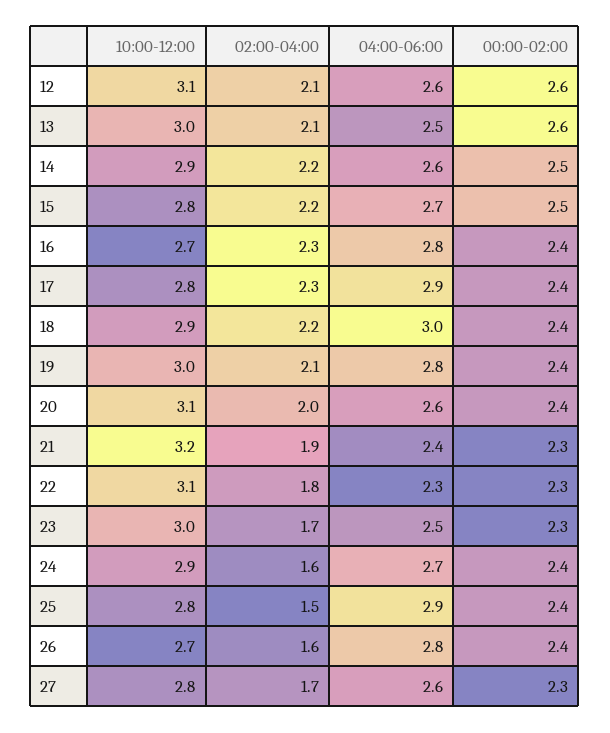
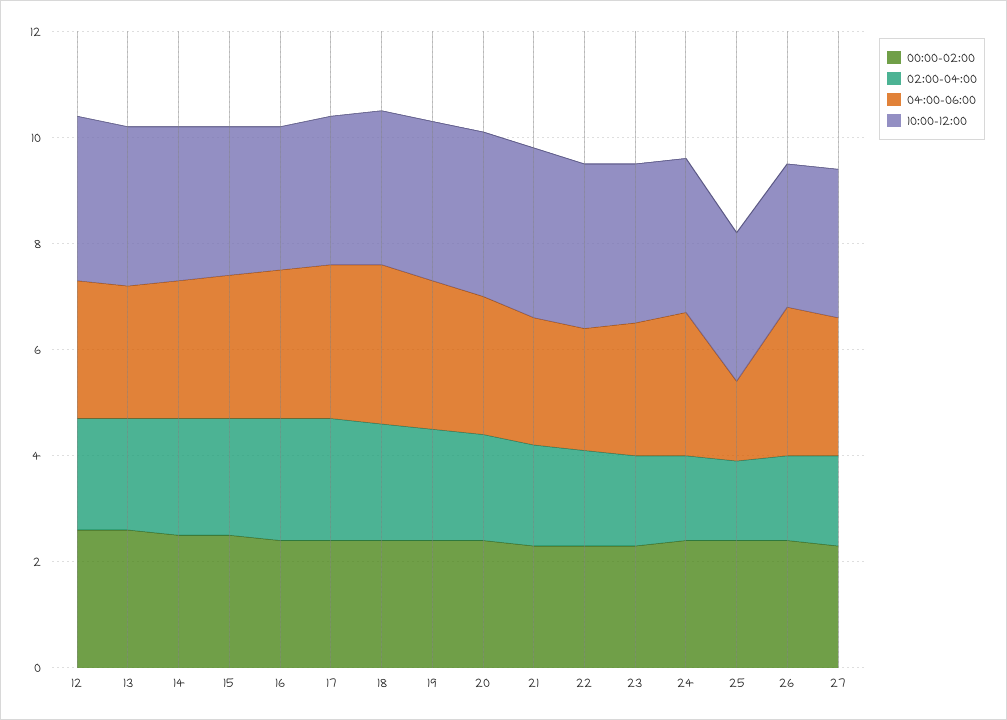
  {
    "10:00-12:00": {
      "12": 3.1,
      "13": 3,
      "14": 2.9,
      "15": 2.8,
      "16": 2.7,
      "17": 2.8,
      "18": 2.9,
      "19": 3,
      "20": 3.1,
      "21": 3.2,
      "22": 3.1,
      "23": 3,
      "24": 2.9,
      "25": 2.8,
      "26": 2.7,
      "27": 2.8
    },
    "02:00-04:00": {
      "12": 2.1,
      "13": 2.1,
      "14": 2.2,
      "15": 2.2,
      "16": 2.3,
      "17": 2.3,
      "18": 2.2,
      "19": 2.1,
      "20": 2,
      "21": 1.9,
      "22": 1.8,
      "23": 1.7,
      "24": 1.6,
      "25": 1.5,
      "26": 1.6,
      "27": 1.7
    },
    "04:00-06:00": {
      "12": 2.6,
      "13": 2.5,
      "14": 2.6,
      "15": 2.7,
      "16": 2.8,
      "17": 2.9,
      "18": 3,
      "19": 2.8,
      "20": 2.6,
      "21": 2.4,
      "22": 2.3,
      "23": 2.5,
      "24": 2.7,
-     "25": 2.9,
+     "25": 1.5,
      "26": 2.8,
      "27": 2.6
    },
    "00:00-02:00": {
      "12": 2.6,
      "13": 2.6,
      "14": 2.5,
      "15": 2.5,
      "16": 2.4,
      "17": 2.4,
      "18": 2.4,
      "19": 2.4,
      "20": 2.4,
      "21": 2.3,
      "22": 2.3,
      "23": 2.3,
      "24": 2.4,
      "25": 2.4,
      "26": 2.4,
      "27": 2.3
    }
  }

